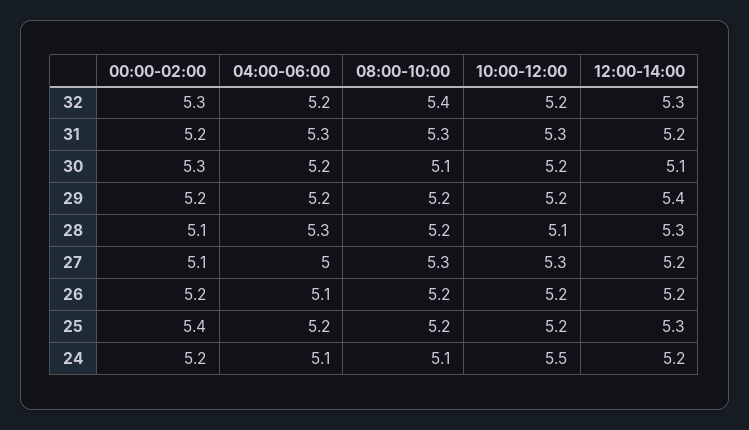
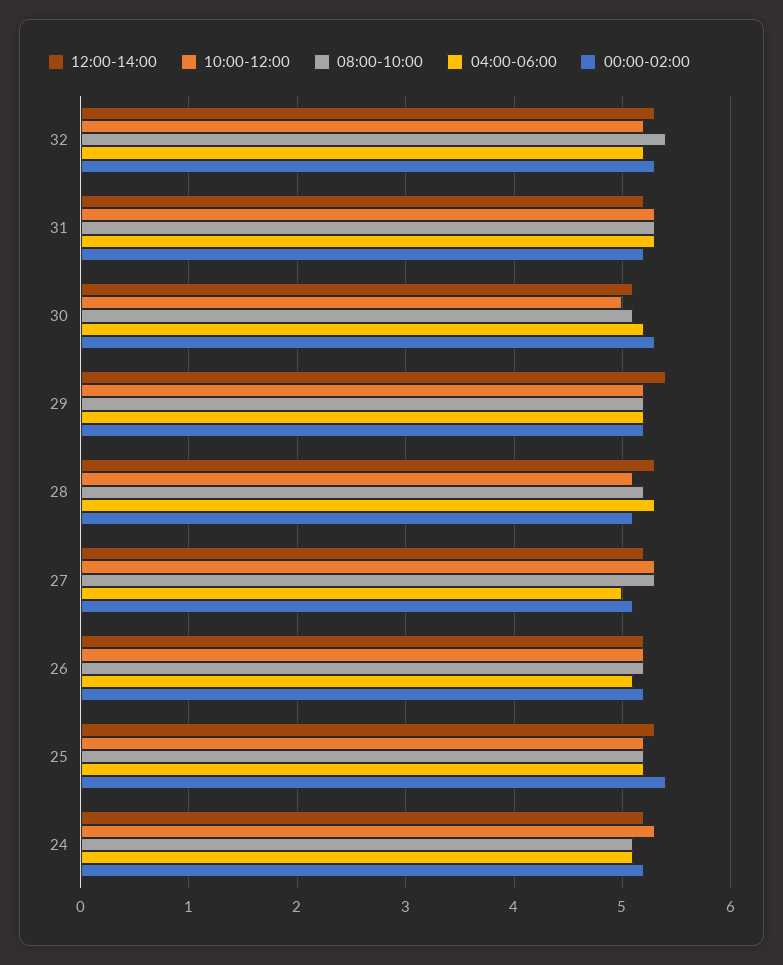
  {
    "00:00-02:00": {
      "32": 5.3,
      "31": 5.2,
      "30": 5.3,
      "29": 5.2,
      "28": 5.1,
      "27": 5.1,
      "26": 5.2,
      "25": 5.4,
      "24": 5.2
    },
    "04:00-06:00": {
      "32": 5.2,
      "31": 5.3,
      "30": 5.2,
      "29": 5.2,
      "28": 5.3,
      "27": 5,
      "26": 5.1,
      "25": 5.2,
      "24": 5.1
    },
    "08:00-10:00": {
      "32": 5.4,
      "31": 5.3,
      "30": 5.1,
      "29": 5.2,
      "28": 5.2,
      "27": 5.3,
      "26": 5.2,
      "25": 5.2,
      "24": 5.1
    },
    "10:00-12:00": {
      "32": 5.2,
      "31": 5.3,
-     "30": 5.2,
+     "30": 5,
      "29": 5.2,
      "28": 5.1,
      "27": 5.3,
      "26": 5.2,
      "25": 5.2,
-     "24": 5.5
+     "24": 5.3
    },
    "12:00-14:00": {
      "32": 5.3,
      "31": 5.2,
      "30": 5.1,
      "29": 5.4,
      "28": 5.3,
      "27": 5.2,
      "26": 5.2,
      "25": 5.3,
      "24": 5.2
    }
  }

